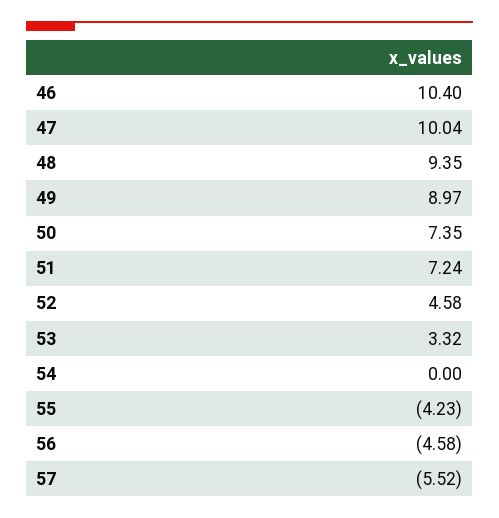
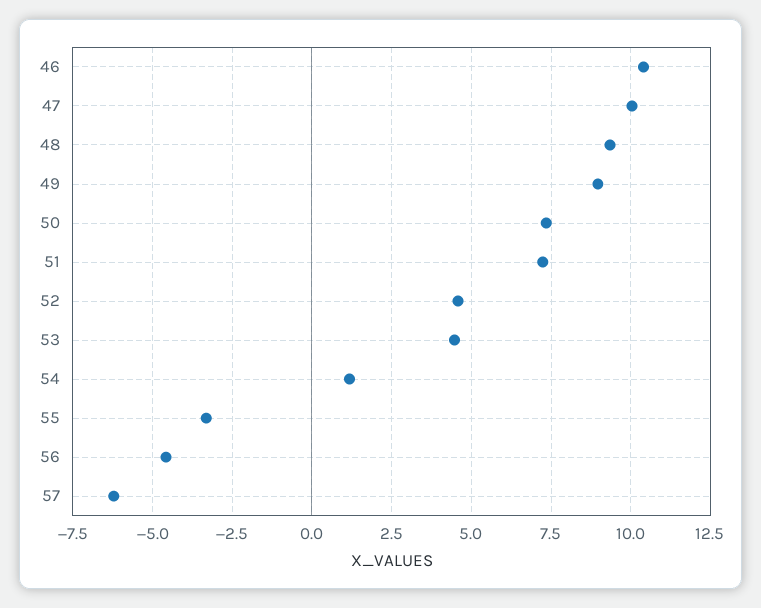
  {
    "46": 10.4,
    "47": 10.04,
    "48": 9.35,
    "49": 8.97,
    "50": 7.35,
    "51": 7.24,
    "52": 4.58,
-   "53": 3.32,
+   "53": 4.5,
-   "54": 0,
+   "54": 1.25,
-   "55": -4.23,
+   "55": -3.25,
    "56": -4.58,
-   "57": -5.52
+   "57": -6.25
  }

